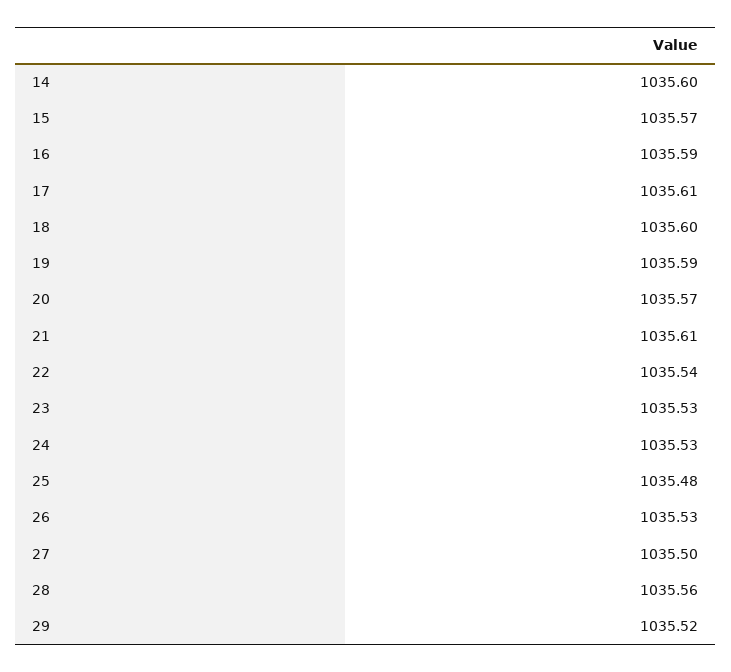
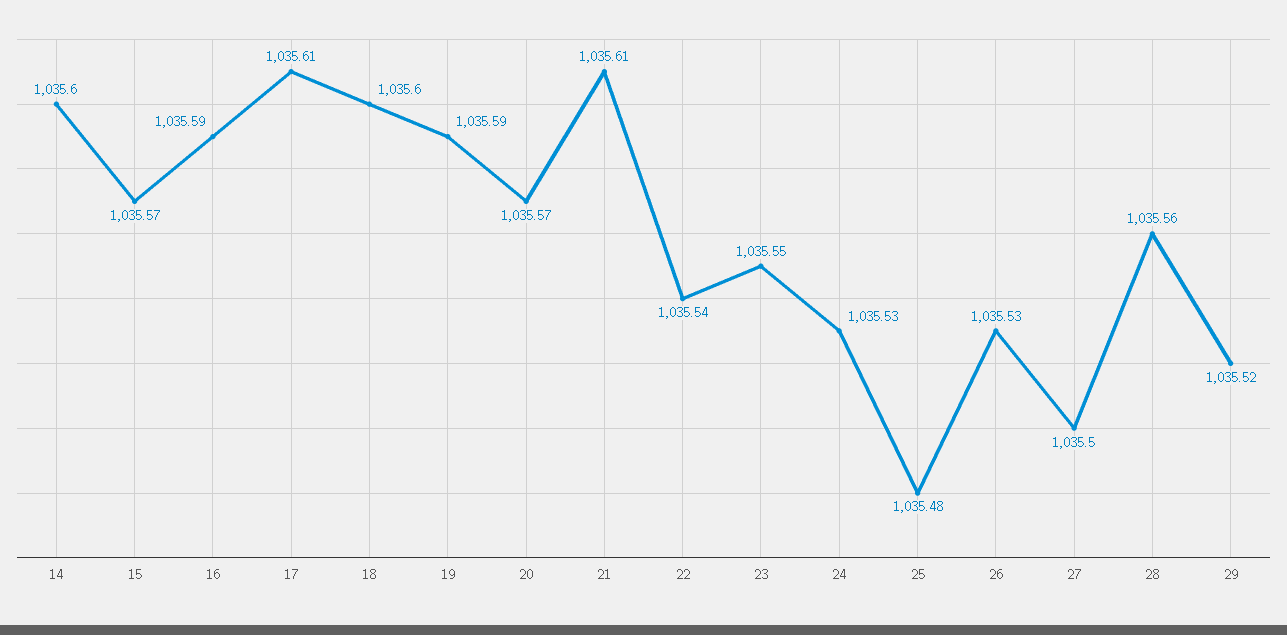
  {
    "14": 1035.6,
    "15": 1035.57,
    "16": 1035.59,
    "17": 1035.61,
    "18": 1035.6,
    "19": 1035.59,
    "20": 1035.57,
    "21": 1035.61,
    "22": 1035.54,
-   "23": 1035.53,
+   "23": 1035.55,
    "24": 1035.53,
    "25": 1035.48,
    "26": 1035.53,
    "27": 1035.5,
    "28": 1035.56,
    "29": 1035.52
  }

